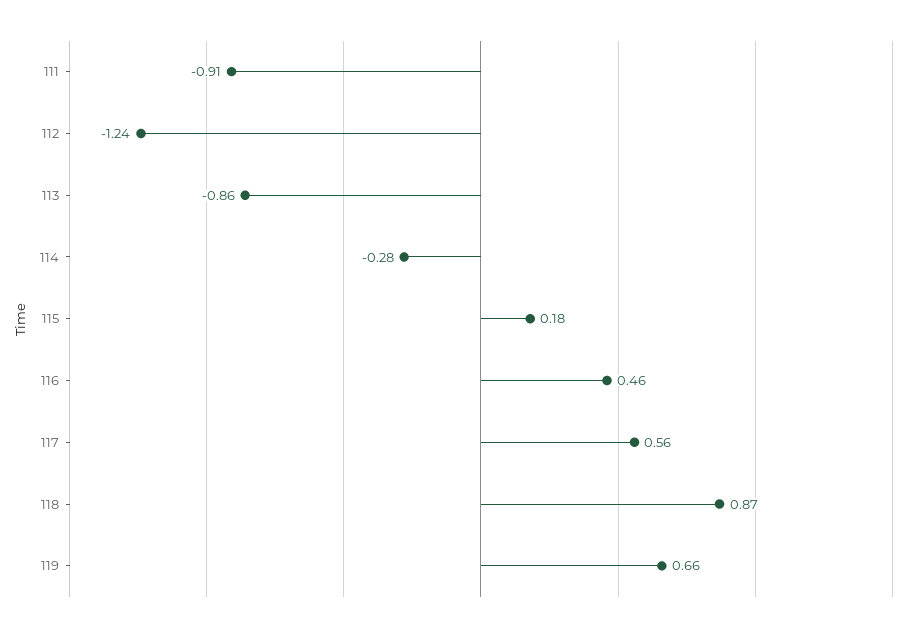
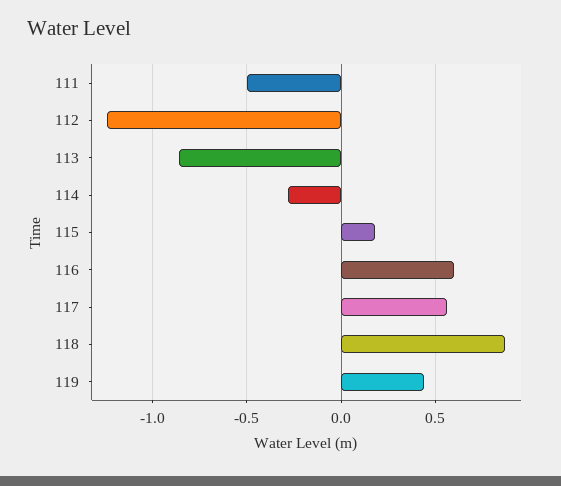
  {
-   "111": -0.91,
+   "111": -0.5,
    "112": -1.24,
    "113": -0.86,
    "114": -0.28,
    "115": 0.18,
-   "116": 0.46,
+   "116": 0.6,
    "117": 0.56,
    "118": 0.87,
-   "119": 0.66
+   "119": 0.45
  }

